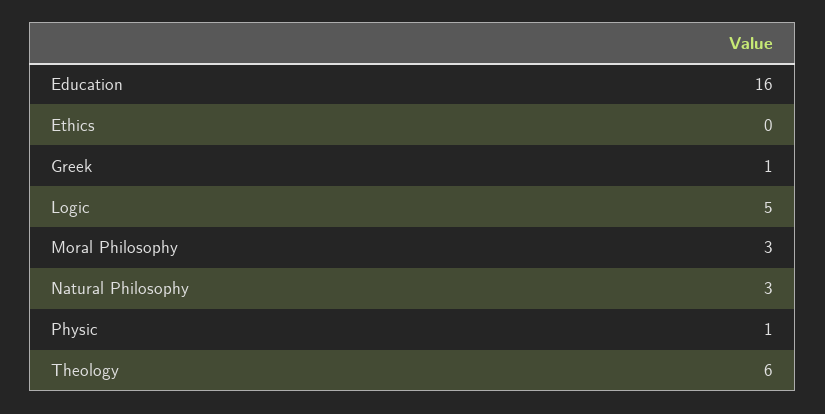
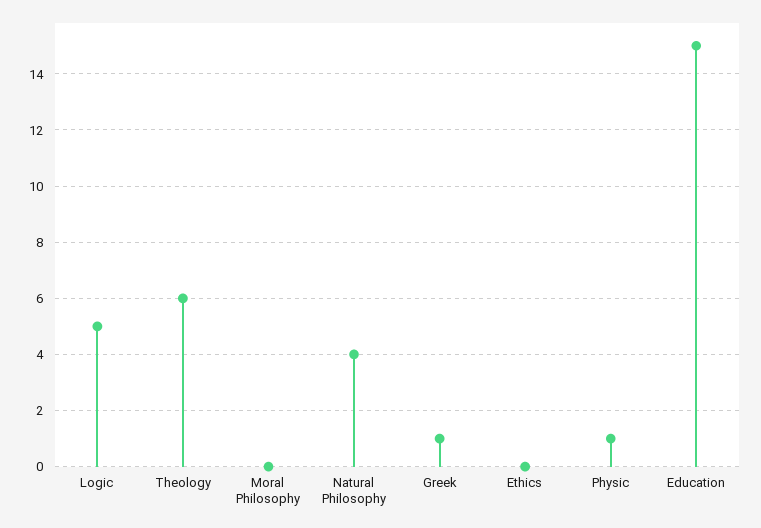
  {
-   "Education": 16,
+   "Education": 15,
    "Ethics": 0,
    "Greek": 1,
    "Logic": 5,
-   "Moral Philosophy": 3,
+   "Moral Philosophy": 0,
-   "Natural Philosophy": 3,
+   "Natural Philosophy": 4,
    "Physic": 1,
    "Theology": 6
  }

